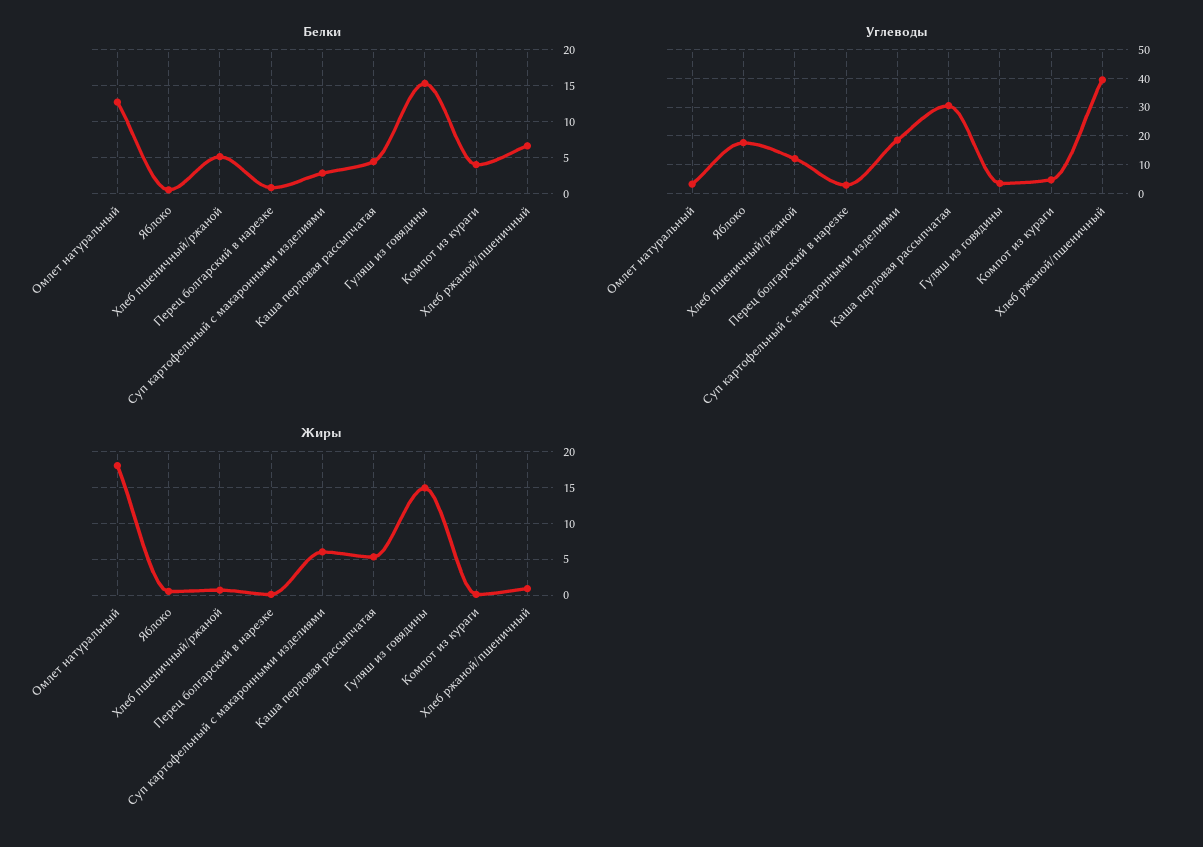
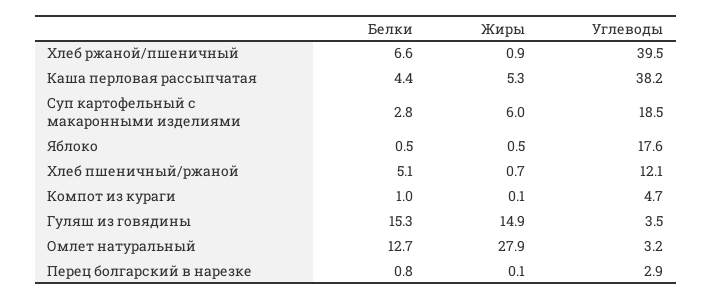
  {
    "Белки": {
      "Омлет натуральный": 12.7,
      "Яблоко": 0.5,
      "Хлеб пшеничный/ржаной": 5.1,
      "Перец болгарский в нарезке": 0.8,
      "Суп картофельный с макаронными изделиями": 2.8,
      "Каша перловая рассыпчатая": 4.4,
      "Гуляш из говядины": 15.3,
-     "Компот из кураги": 4,
+     "Компот из кураги": 1,
      "Хлеб ржаной/пшеничный": 6.6
    },
    "Углеводы": {
      "Омлет натуральный": 3.2,
      "Яблоко": 17.6,
      "Хлеб пшеничный/ржаной": 12.1,
      "Перец болгарский в нарезке": 2.9,
      "Суп картофельный с макаронными изделиями": 18.5,
-     "Каша перловая рассыпчатая": 30,
+     "Каша перловая рассыпчатая": 38.2,
      "Гуляш из говядины": 3.5,
      "Компот из кураги": 4.7,
      "Хлеб ржаной/пшеничный": 39.5
    },
    "Жиры": {
-     "Омлет натуральный": 18,
+     "Омлет натуральный": 27.9,
      "Яблоко": 0.5,
      "Хлеб пшеничный/ржаной": 0.7,
      "Перец болгарский в нарезке": 0.1,
      "Суп картофельный с макаронными изделиями": 6,
      "Каша перловая рассыпчатая": 5.3,
      "Гуляш из говядины": 14.9,
      "Компот из кураги": 0.1,
      "Хлеб ржаной/пшеничный": 0.9
    }
  }

